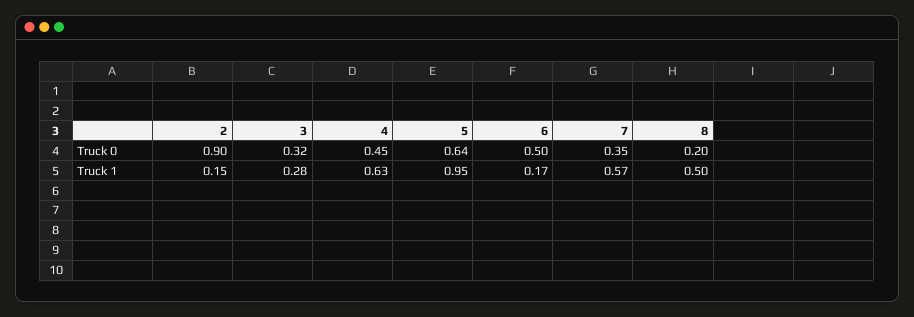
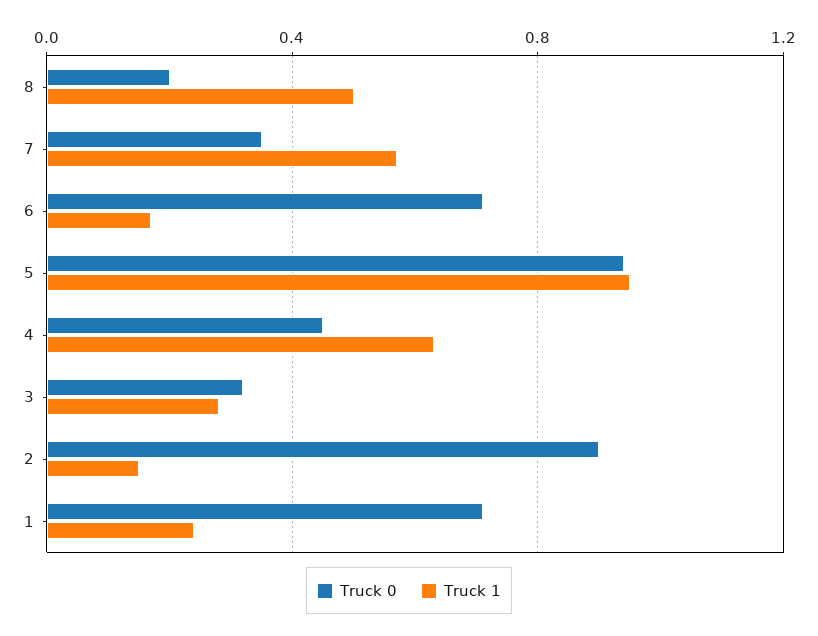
  {
    "Truck 0": {
      "2": 0.9,
      "3": 0.32,
      "4": 0.45,
-     "5": 0.64,
+     "5": 0.95,
-     "6": 0.5,
+     "6": 0.7,
      "7": 0.35,
-     "8": 0.2
+     "8": 0.2,
+     "1": 0.7
    },
    "Truck 1": {
      "2": 0.15,
      "3": 0.28,
      "4": 0.63,
      "5": 0.95,
      "6": 0.17,
      "7": 0.57,
-     "8": 0.5
+     "8": 0.5,
+     "1": 0.25
    }
  }

